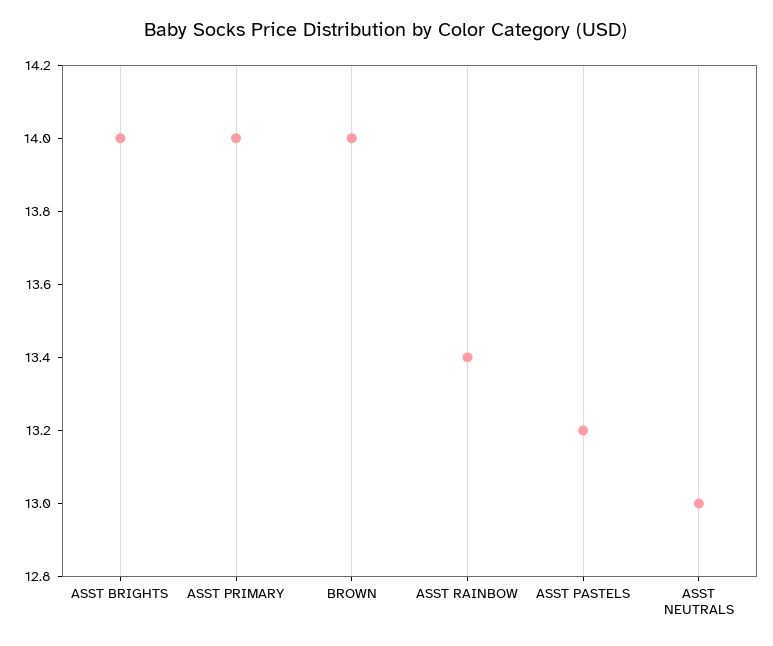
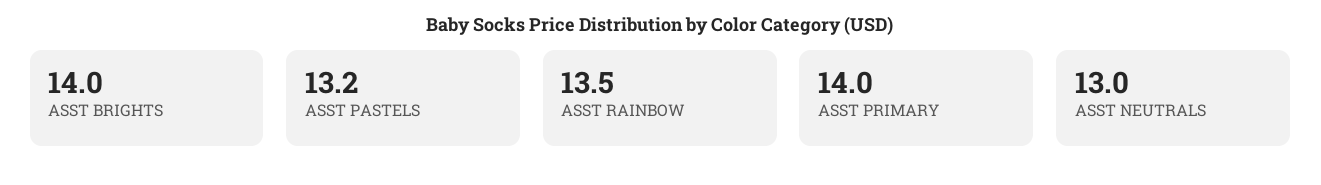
  {
    "ASST BRIGHTS": 14,
    "ASST PRIMARY": 14,
-   "BROWN": 14,
-   "ASST RAINBOW": 13.4,
+   "ASST RAINBOW": 13.5,
    "ASST PASTELS": 13.2,
    "ASST NEUTRALS": 13
  }

